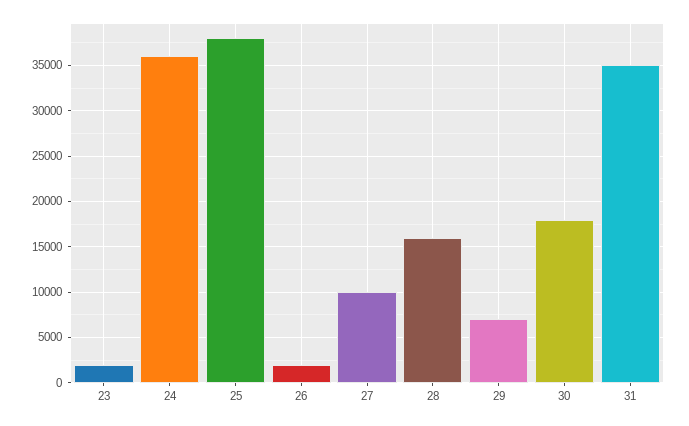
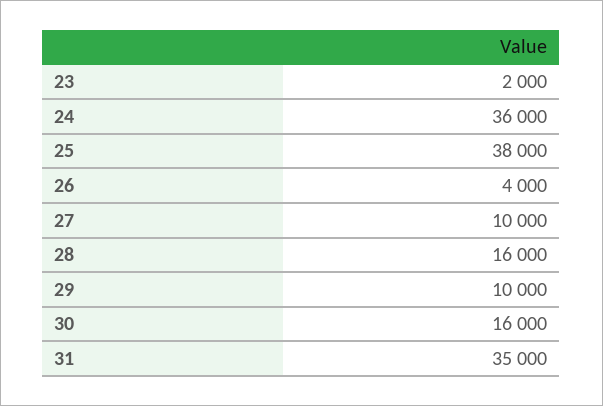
  {
    "23": 2000,
    "24": 36000,
    "25": 38000,
-   "26": 2000,
+   "26": 4000,
    "27": 10000,
    "28": 16000,
-   "29": 7000,
+   "29": 10000,
-   "30": 18000,
+   "30": 16000,
    "31": 35000
  }

